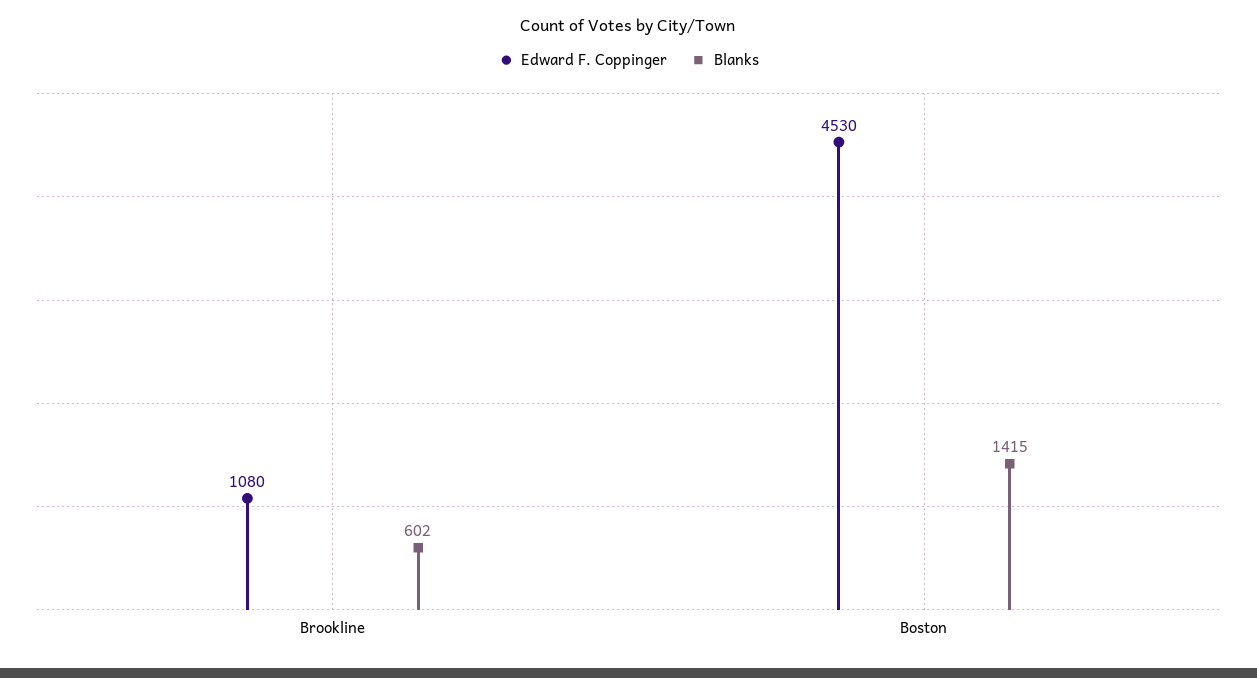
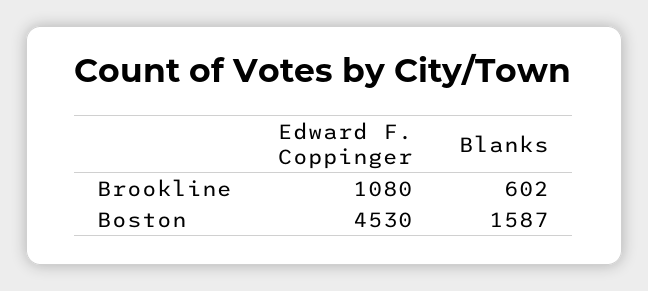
  {
    "Edward F. Coppinger": {
      "Brookline": 1080,
      "Boston": 4530
    },
    "Blanks": {
      "Brookline": 602,
-     "Boston": 1415
+     "Boston": 1587
    }
  }

